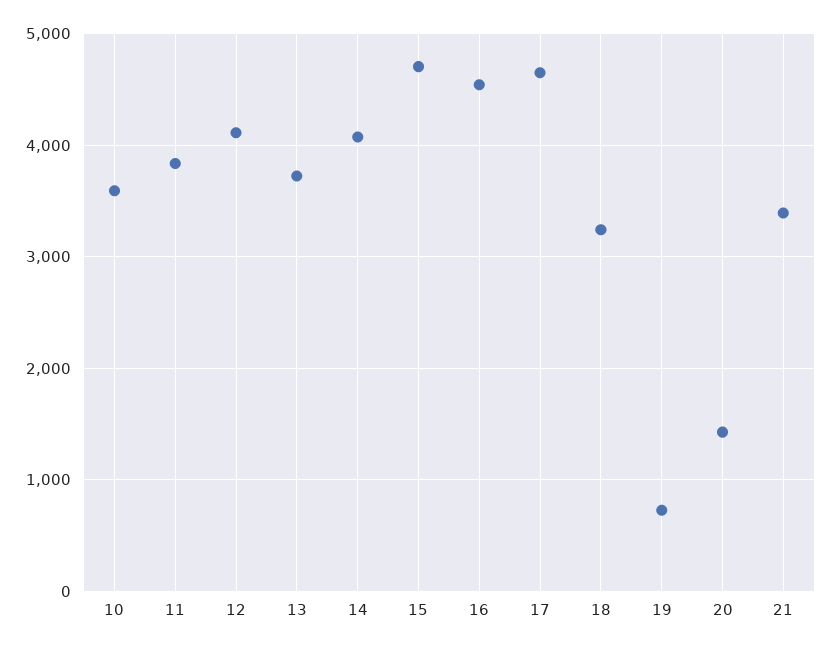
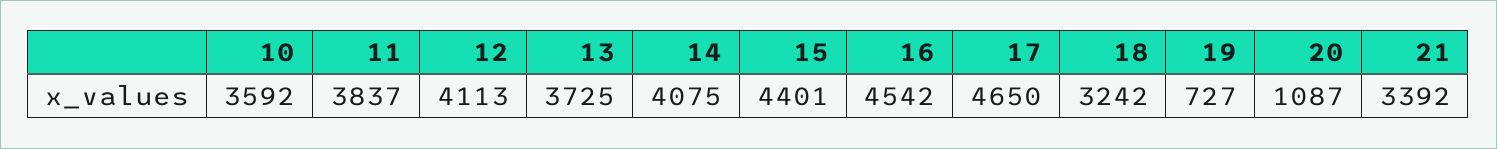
  {
    "10": 3592,
    "11": 3837,
    "12": 4113,
    "13": 3725,
    "14": 4075,
-   "15": 4700,
+   "15": 4401,
    "16": 4542,
    "17": 4650,
    "18": 3242,
    "19": 727,
-   "20": 1400,
+   "20": 1087,
    "21": 3392
  }

